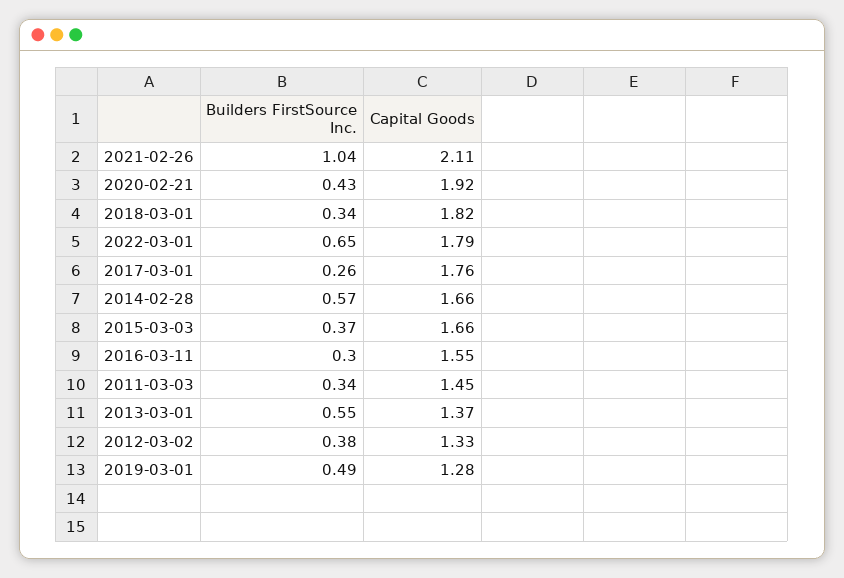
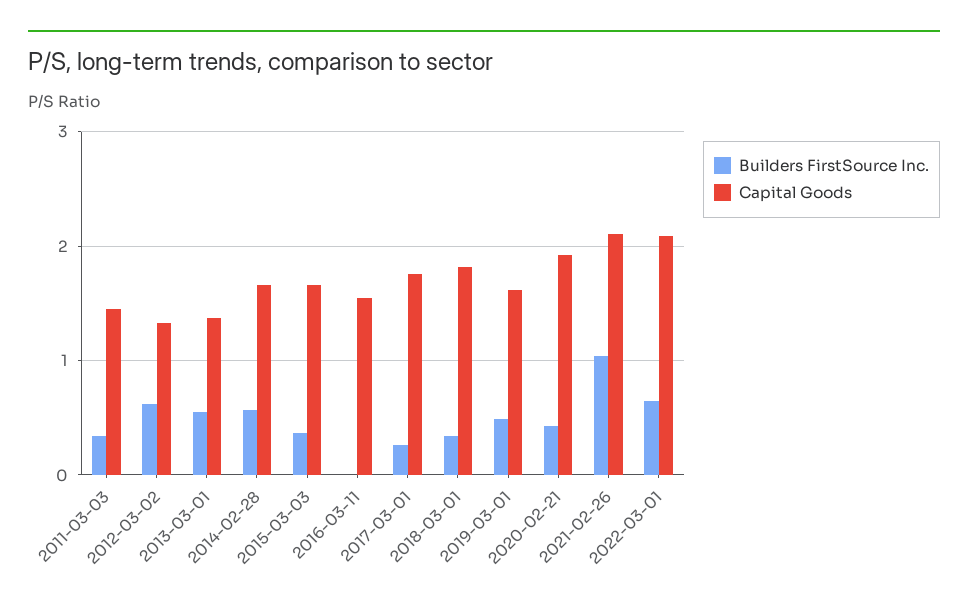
  {
    "Builders FirstSource Inc.": {
      "2021-02-26": 1.04,
      "2020-02-21": 0.43,
      "2018-03-01": 0.34,
      "2022-03-01": 0.65,
      "2017-03-01": 0.26,
      "2014-02-28": 0.57,
      "2015-03-03": 0.37,
-     "2016-03-11": 0.3,
+     "2016-03-11": 0,
      "2011-03-03": 0.34,
      "2013-03-01": 0.55,
-     "2012-03-02": 0.38,
+     "2012-03-02": 0.6,
      "2019-03-01": 0.49
    },
    "Capital Goods": {
      "2021-02-26": 2.11,
      "2020-02-21": 1.92,
      "2018-03-01": 1.82,
-     "2022-03-01": 1.79,
+     "2022-03-01": 2.1,
      "2017-03-01": 1.76,
      "2014-02-28": 1.66,
      "2015-03-03": 1.66,
      "2016-03-11": 1.55,
      "2011-03-03": 1.45,
      "2013-03-01": 1.37,
      "2012-03-02": 1.33,
-     "2019-03-01": 1.28
+     "2019-03-01": 1.6
    }
  }

